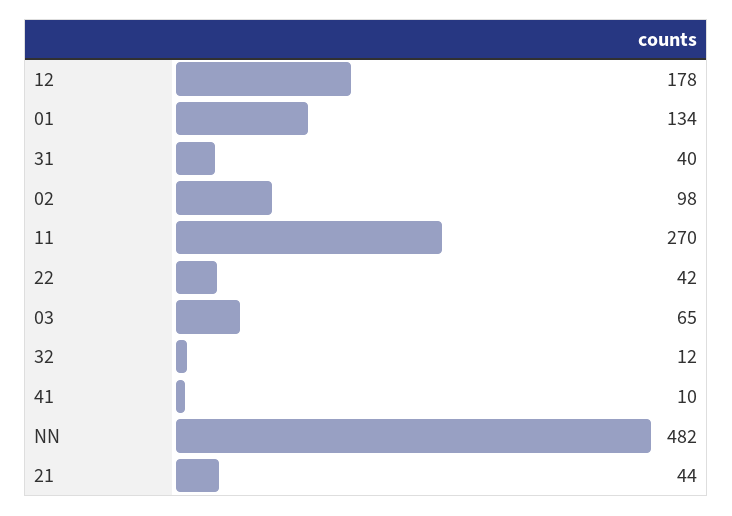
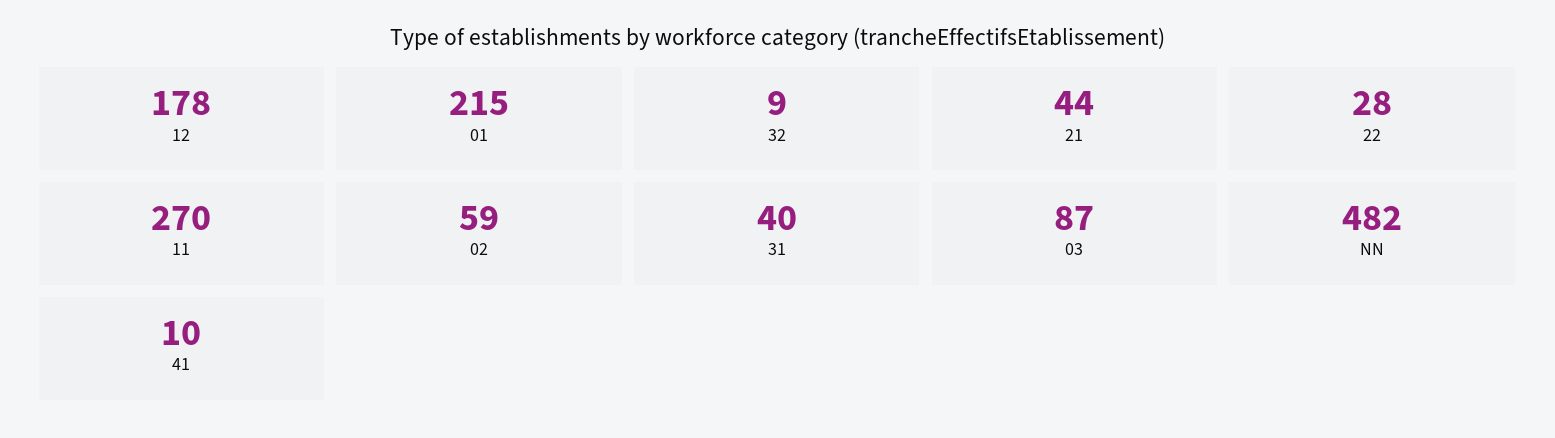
  {
    "12": 178,
-   "01": 134,
+   "01": 215,
    "31": 40,
-   "02": 98,
+   "02": 59,
    "11": 270,
-   "22": 42,
+   "22": 28,
-   "03": 65,
+   "03": 87,
-   "32": 12,
+   "32": 9,
    "41": 10,
    "NN": 482,
    "21": 44
  }

